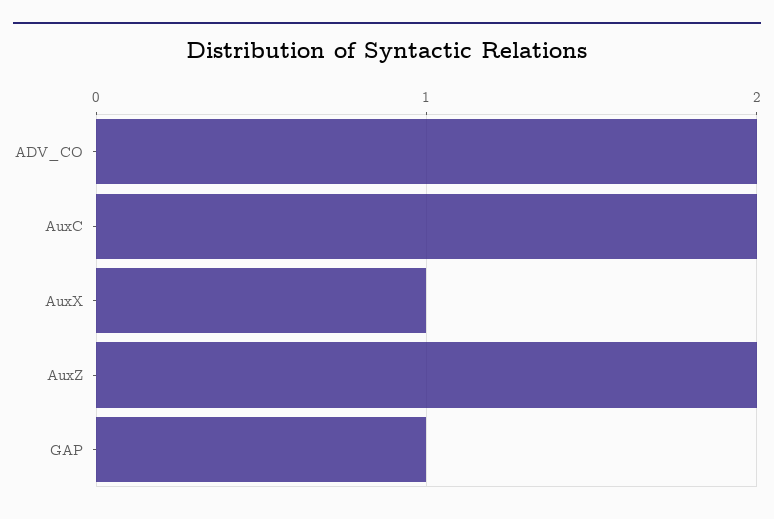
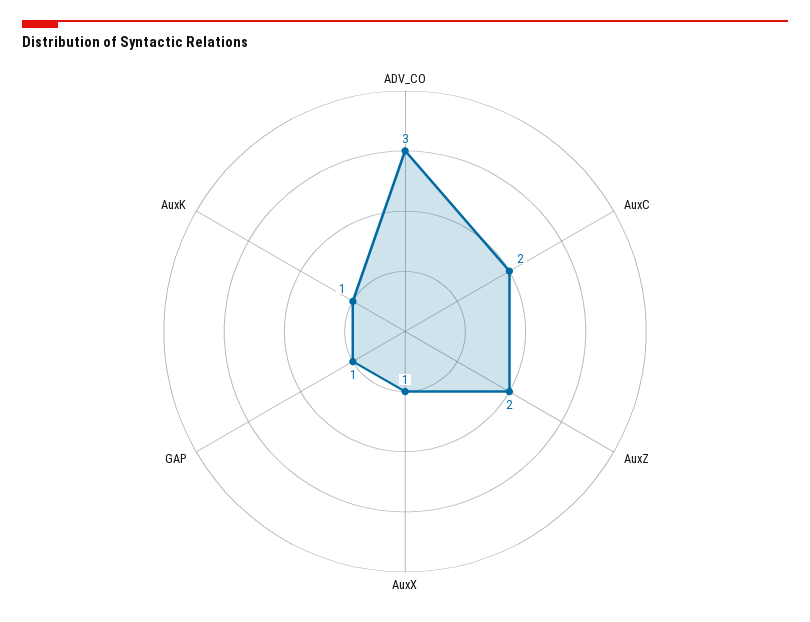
  {
-   "ADV_CO": 2,
+   "ADV_CO": 3,
    "AuxC": 2,
    "AuxX": 1,
    "AuxZ": 2,
-   "GAP": 1
+   "GAP": 1,
+   "AuxK": 1
  }

